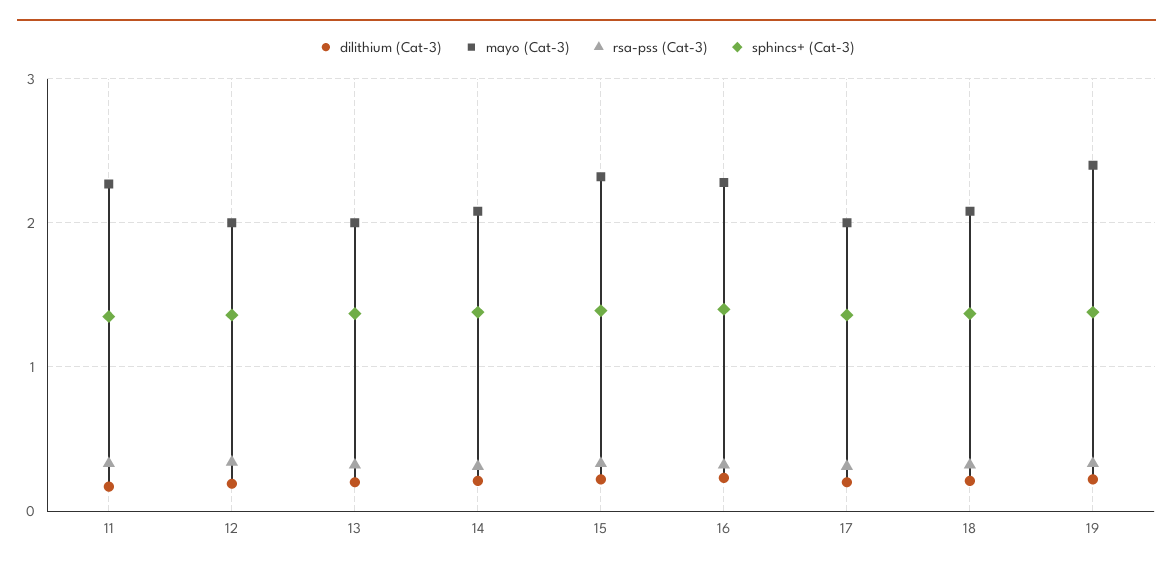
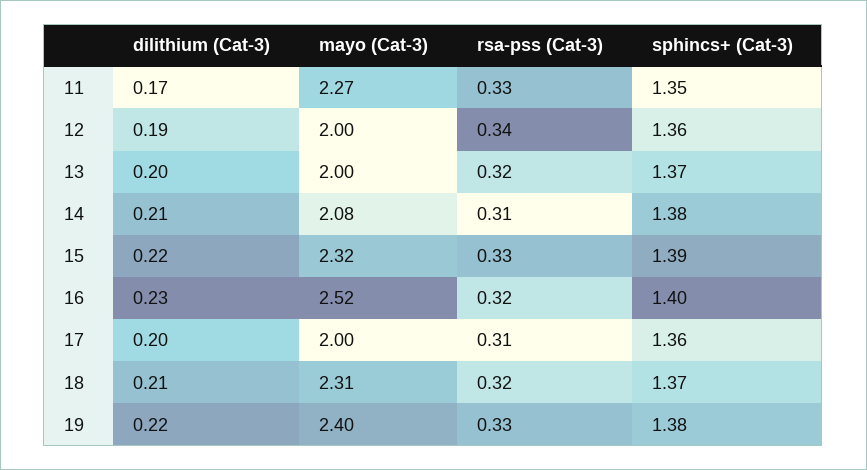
  {
    "dilithium (Cat-3)": {
      "11": 0.17,
      "12": 0.19,
      "13": 0.2,
      "14": 0.21,
      "15": 0.22,
      "16": 0.23,
      "17": 0.2,
      "18": 0.21,
      "19": 0.22
    },
    "mayo (Cat-3)": {
      "11": 2.27,
      "12": 2,
      "13": 2,
      "14": 2.08,
      "15": 2.32,
-     "16": 2.3,
+     "16": 2.52,
      "17": 2,
-     "18": 2.1,
+     "18": 2.31,
      "19": 2.4
    },
    "rsa-pss (Cat-3)": {
      "11": 0.33,
      "12": 0.34,
      "13": 0.32,
      "14": 0.31,
      "15": 0.33,
      "16": 0.32,
      "17": 0.31,
      "18": 0.32,
      "19": 0.33
    },
    "sphincs+ (Cat-3)": {
      "11": 1.35,
      "12": 1.36,
      "13": 1.37,
      "14": 1.38,
      "15": 1.39,
      "16": 1.4,
      "17": 1.36,
      "18": 1.37,
      "19": 1.38
    }
  }

